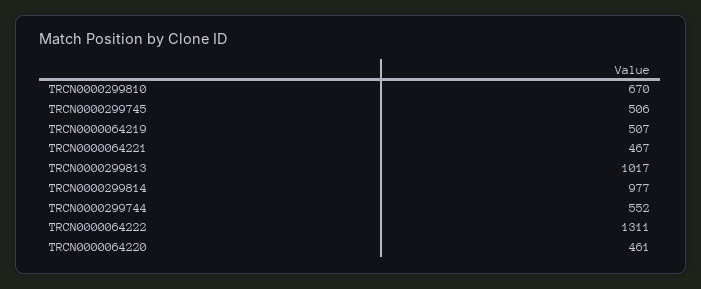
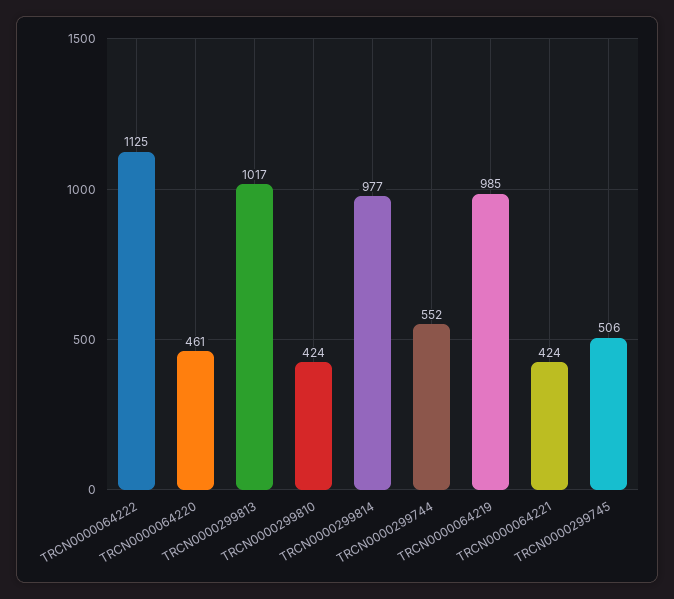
  {
-   "TRCN0000299810": 670,
+   "TRCN0000299810": 424,
    "TRCN0000299745": 506,
-   "TRCN0000064219": 507,
+   "TRCN0000064219": 985,
-   "TRCN0000064221": 467,
+   "TRCN0000064221": 424,
    "TRCN0000299813": 1017,
    "TRCN0000299814": 977,
    "TRCN0000299744": 552,
-   "TRCN0000064222": 1311,
+   "TRCN0000064222": 1125,
    "TRCN0000064220": 461
  }

